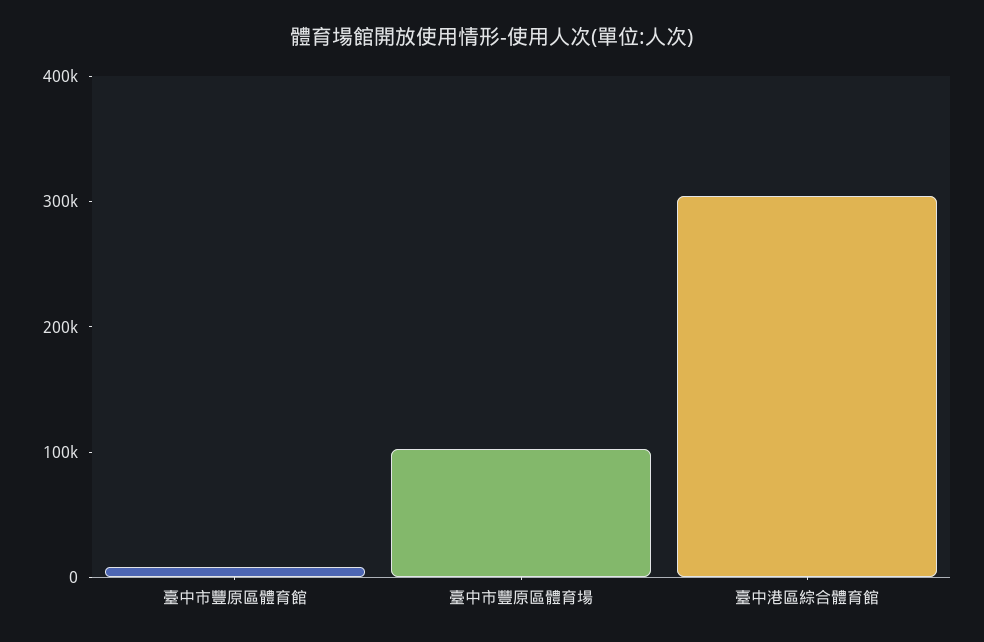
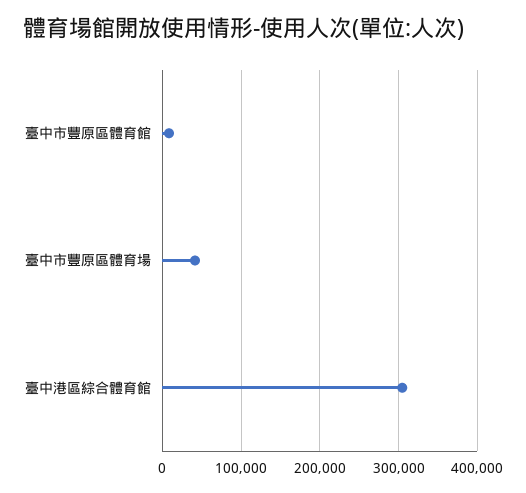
  {
    "臺中市豐原區體育館": 10000,
-   "臺中市豐原區體育場": 100000,
+   "臺中市豐原區體育場": 40000,
    "臺中港區綜合體育館": 300000
  }

